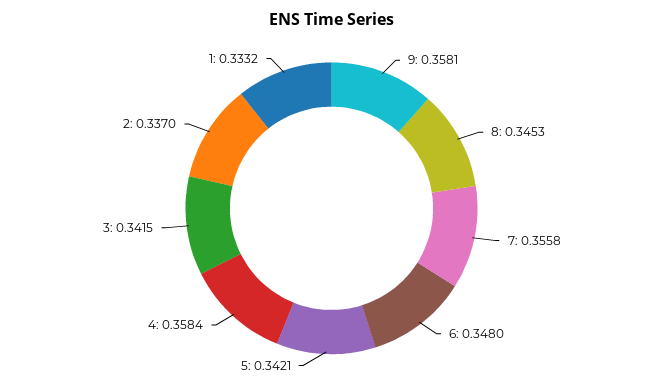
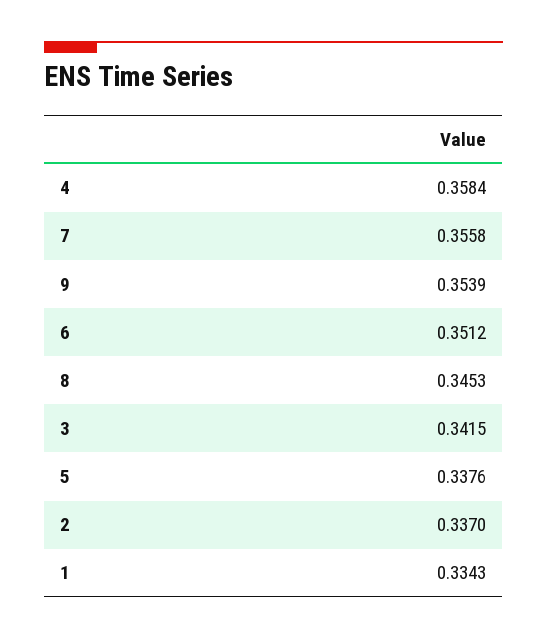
  {
-   "9": 0.3581,
+   "9": 0.3539,
    "8": 0.3453,
    "7": 0.3558,
-   "6": 0.348,
+   "6": 0.3512,
-   "5": 0.3421,
+   "5": 0.3376,
    "4": 0.3584,
    "3": 0.3415,
    "2": 0.337,
-   "1": 0.3332
+   "1": 0.3343
  }

